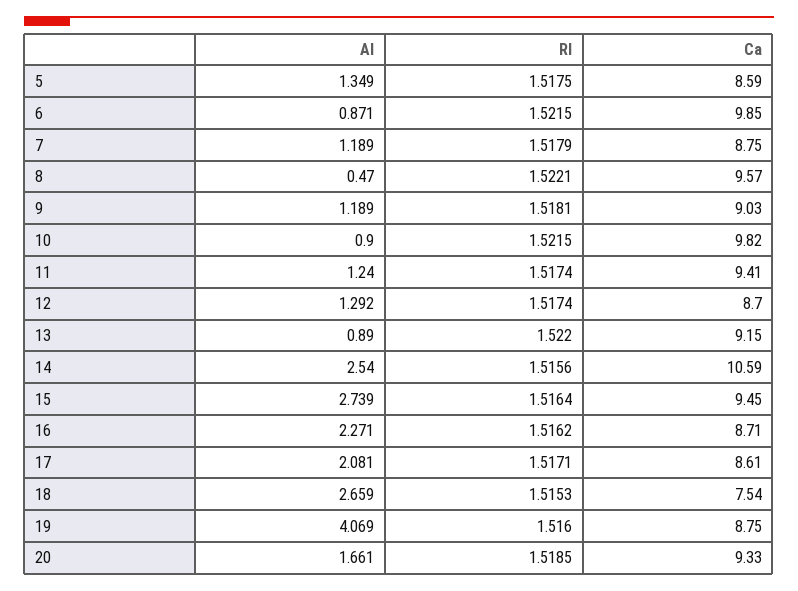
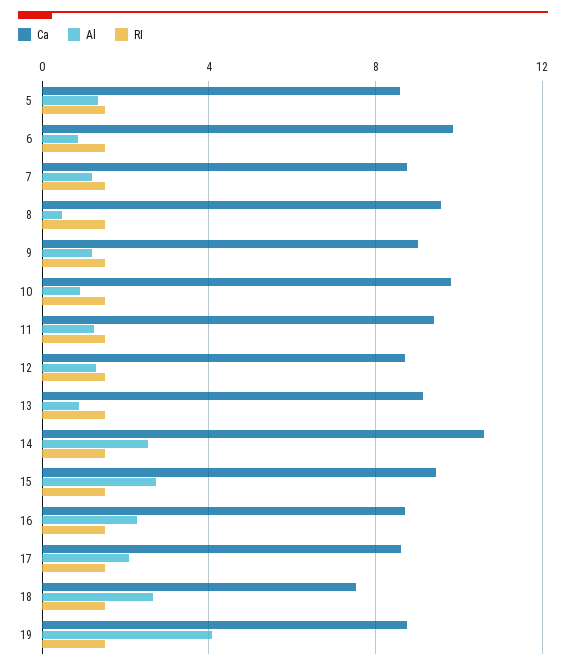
  {
    "Al": {
      "5": 1.349,
      "6": 0.871,
      "7": 1.189,
      "8": 0.47,
      "9": 1.189,
      "10": 0.9,
      "11": 1.24,
      "12": 1.292,
      "13": 0.89,
      "14": 2.54,
      "15": 2.739,
      "16": 2.271,
      "17": 2.081,
      "18": 2.659,
-     "19": 4.069,
+     "19": 4.069
-     "20": 1.661
    },
    "RI": {
      "5": 1.5175,
      "6": 1.5215,
      "7": 1.5179,
      "8": 1.5221,
      "9": 1.5181,
      "10": 1.5215,
      "11": 1.5174,
      "12": 1.5174,
      "13": 1.522,
      "14": 1.5156,
      "15": 1.5164,
      "16": 1.5162,
      "17": 1.5171,
      "18": 1.5153,
-     "19": 1.516,
+     "19": 1.516
-     "20": 1.5185
    },
    "Ca": {
      "5": 8.59,
      "6": 9.85,
      "7": 8.75,
      "8": 9.57,
      "9": 9.03,
      "10": 9.82,
      "11": 9.41,
      "12": 8.7,
      "13": 9.15,
      "14": 10.59,
      "15": 9.45,
      "16": 8.71,
      "17": 8.61,
      "18": 7.54,
-     "19": 8.75,
+     "19": 8.75
-     "20": 9.33
    }
  }

